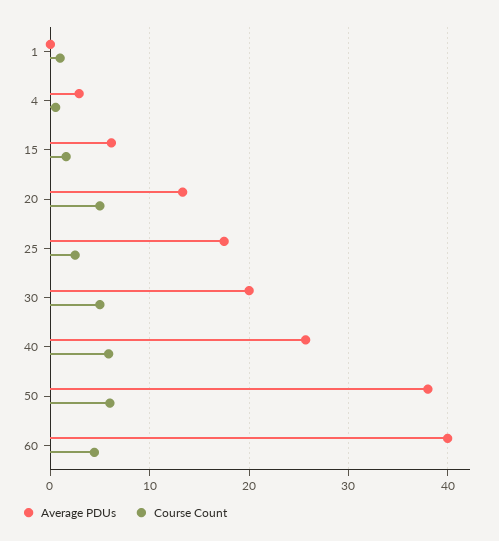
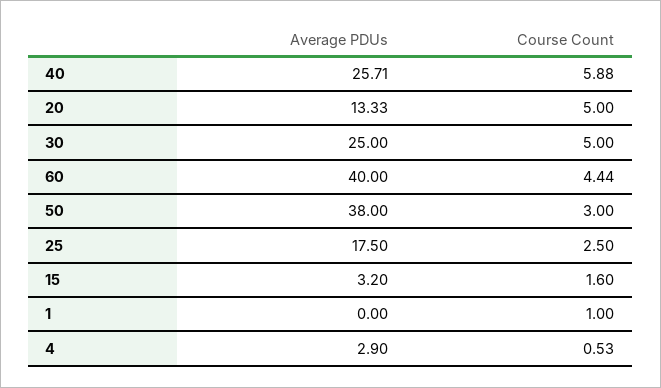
  {
    "Average PDUs": {
      "1": 0,
      "4": 2.9,
-     "15": 6,
+     "15": 3.2,
      "20": 13.33,
      "25": 17.5,
-     "30": 20,
+     "30": 25,
      "40": 25.71,
      "50": 38,
      "60": 40
    },
    "Course Count": {
      "1": 1,
      "4": 0.53,
      "15": 1.6,
      "20": 5,
      "25": 2.5,
      "30": 5,
      "40": 5.88,
-     "50": 6,
+     "50": 3,
      "60": 4.44
    }
  }

